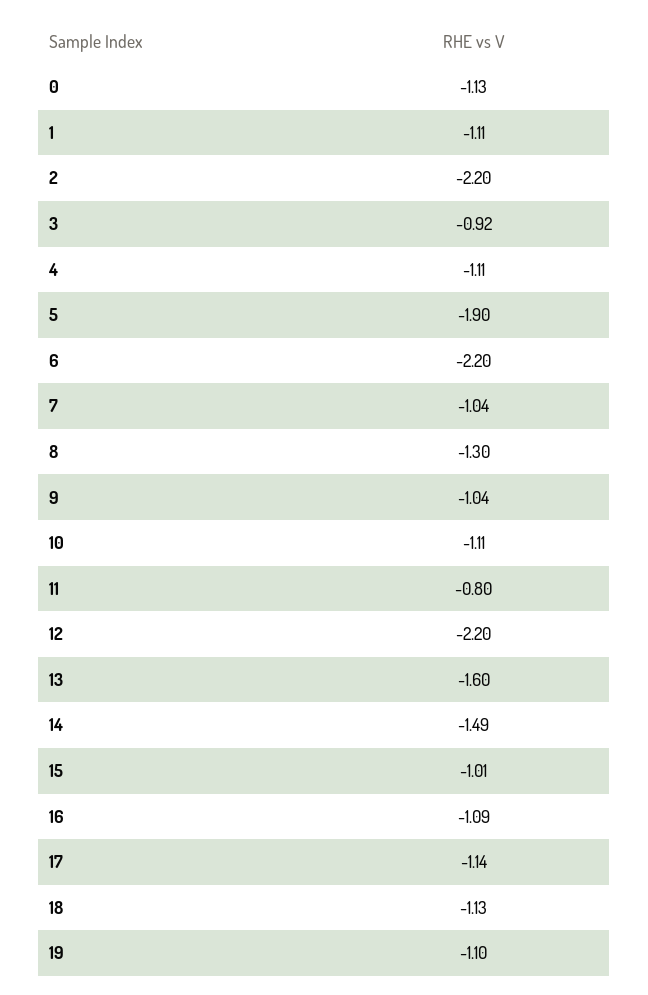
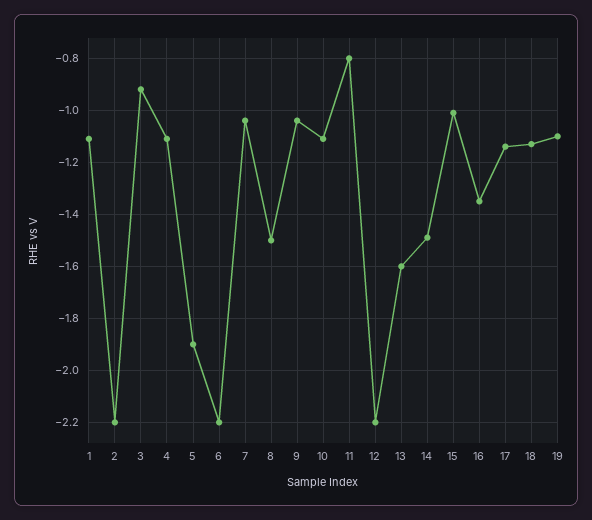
  {
-   "0": -1.13,
    "1": -1.11,
    "2": -2.2,
    "3": -0.92,
    "4": -1.11,
    "5": -1.9,
    "6": -2.2,
    "7": -1.04,
-   "8": -1.3,
+   "8": -1.5,
    "9": -1.04,
    "10": -1.11,
    "11": -0.8,
    "12": -2.2,
    "13": -1.6,
    "14": -1.49,
    "15": -1.01,
-   "16": -1.09,
+   "16": -1.35,
    "17": -1.14,
    "18": -1.13,
    "19": -1.1
  }

